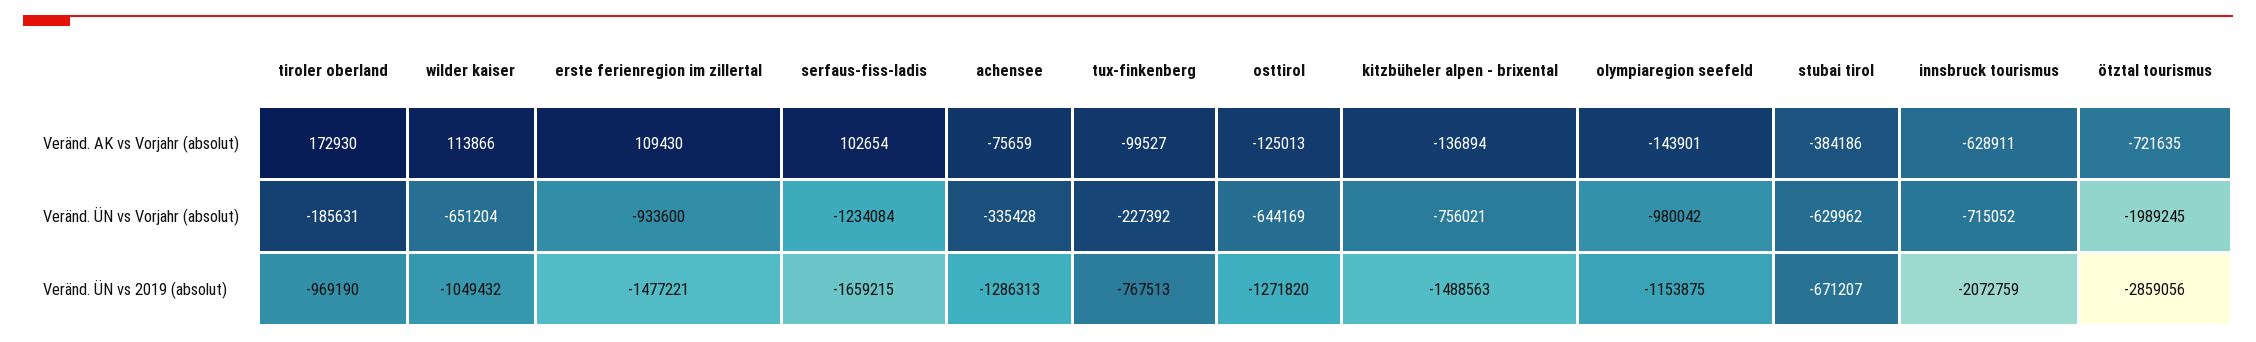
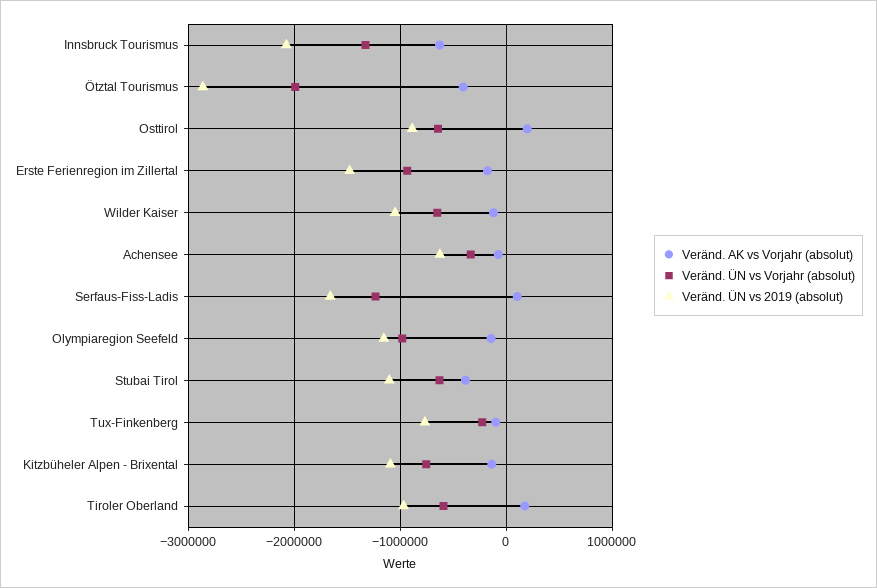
  {
    "Veränd. AK vs Vorjahr (absolut)": {
      "tiroler oberland": 172930,
-     "wilder kaiser": 113866,
+     "wilder kaiser": -100000,
-     "erste ferienregion im zillertal": 109430,
+     "erste ferienregion im zillertal": -200000,
      "serfaus-fiss-ladis": 102654,
      "achensee": -75659,
      "tux-finkenberg": -99527,
-     "osttirol": -125013,
+     "osttirol": 200000,
      "kitzbüheler alpen - brixental": -136894,
      "olympiaregion seefeld": -143901,
      "stubai tirol": -384186,
      "innsbruck tourismus": -628911,
-     "ötztal tourismus": -721635
+     "ötztal tourismus": -400000
    },
    "Veränd. ÜN vs Vorjahr (absolut)": {
-     "tiroler oberland": -185631,
+     "tiroler oberland": -600000,
      "wilder kaiser": -651204,
      "erste ferienregion im zillertal": -933600,
      "serfaus-fiss-ladis": -1234084,
      "achensee": -335428,
      "tux-finkenberg": -227392,
      "osttirol": -644169,
      "kitzbüheler alpen - brixental": -756021,
      "olympiaregion seefeld": -980042,
      "stubai tirol": -629962,
-     "innsbruck tourismus": -715052,
+     "innsbruck tourismus": -1300000,
      "ötztal tourismus": -1989245
    },
    "Veränd. ÜN vs 2019 (absolut)": {
      "tiroler oberland": -969190,
      "wilder kaiser": -1049432,
      "erste ferienregion im zillertal": -1477221,
      "serfaus-fiss-ladis": -1659215,
-     "achensee": -1286313,
+     "achensee": -600000,
      "tux-finkenberg": -767513,
-     "osttirol": -1271820,
+     "osttirol": -900000,
-     "kitzbüheler alpen - brixental": -1488563,
+     "kitzbüheler alpen - brixental": -1100000,
      "olympiaregion seefeld": -1153875,
-     "stubai tirol": -671207,
+     "stubai tirol": -1100000,
      "innsbruck tourismus": -2072759,
      "ötztal tourismus": -2859056
    }
  }

